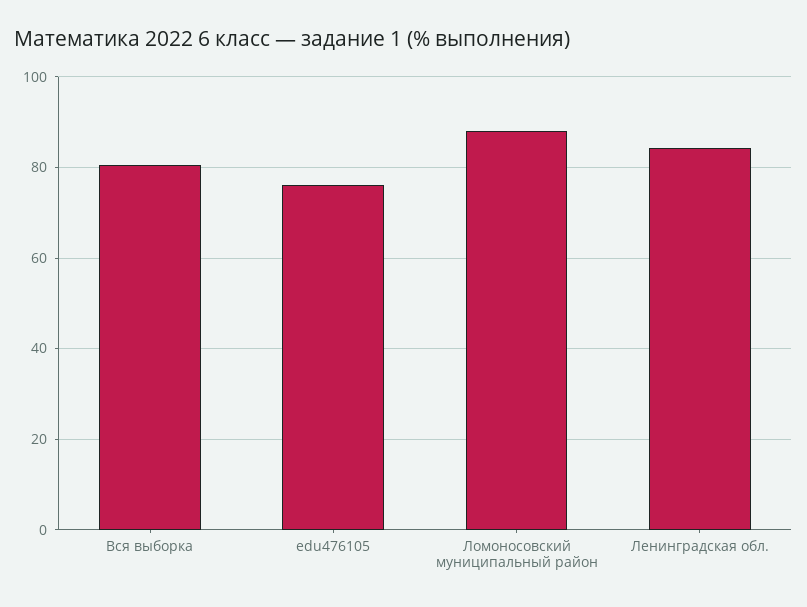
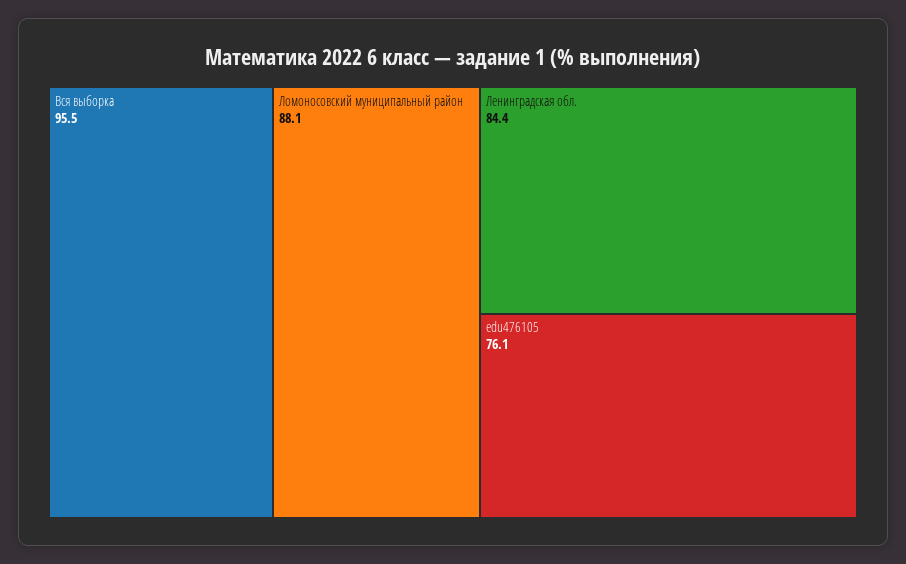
  {
-   "Вся выборка": 80,
+   "Вся выборка": 95.5,
    "edu476105": 76.1,
    "Ломоносовский муниципальный район": 88.1,
    "Ленинградская обл.": 84.4
  }

